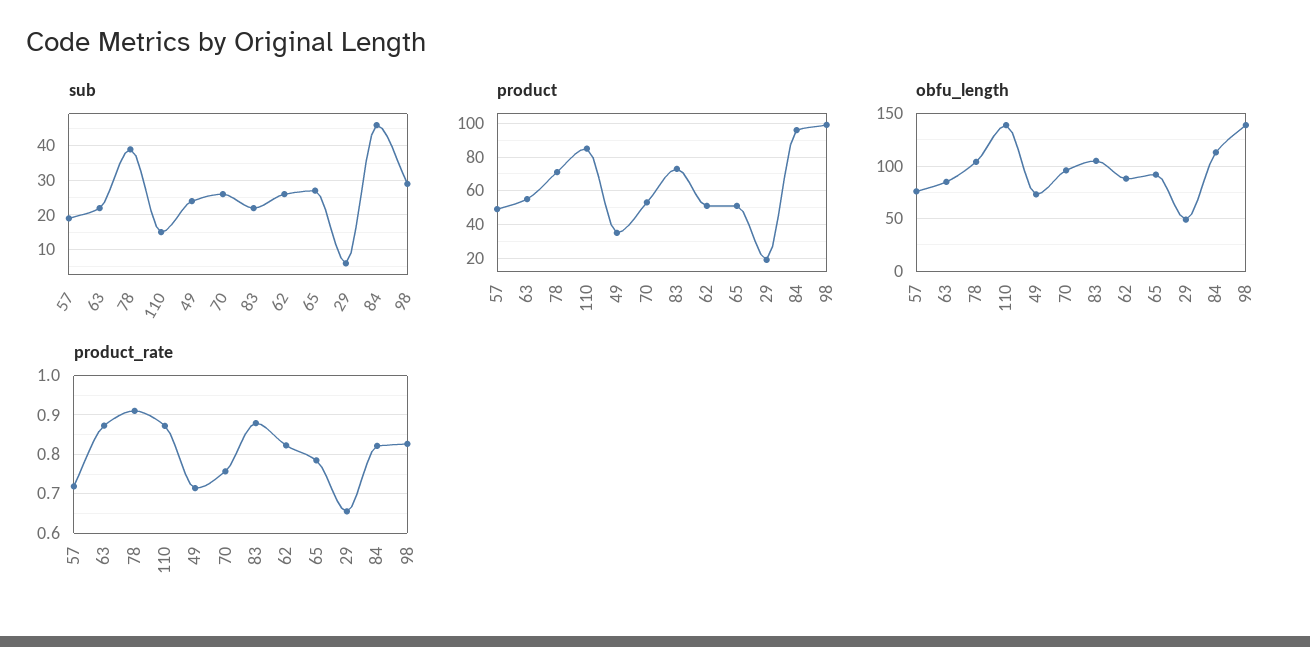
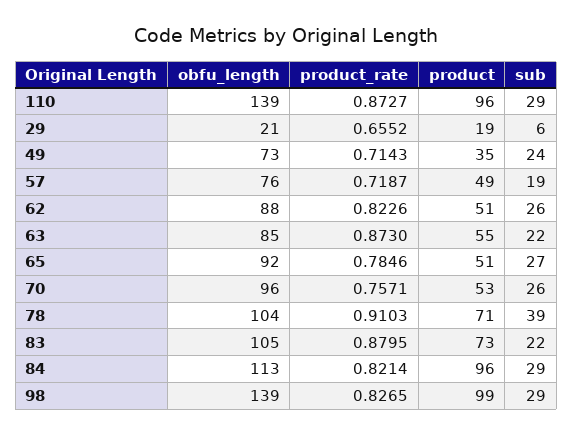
  {
    "sub": {
      "57": 19,
      "63": 22,
      "78": 39,
-     "110": 15,
+     "110": 29,
      "49": 24,
      "70": 26,
      "83": 22,
      "62": 26,
      "65": 27,
      "29": 6,
-     "84": 45,
+     "84": 29,
      "98": 29
    },
    "product": {
      "57": 49,
      "63": 55,
      "78": 71,
-     "110": 85,
+     "110": 96,
      "49": 35,
      "70": 53,
      "83": 73,
      "62": 51,
      "65": 51,
      "29": 19,
      "84": 96,
      "98": 99
    },
    "obfu_length": {
      "57": 76,
      "63": 85,
      "78": 104,
      "110": 139,
      "49": 73,
      "70": 96,
      "83": 105,
      "62": 88,
      "65": 92,
-     "29": 50,
+     "29": 21,
      "84": 113,
      "98": 139
    },
    "product_rate": {
      "57": 0.7187,
      "63": 0.873,
      "78": 0.9103,
      "110": 0.8727,
      "49": 0.7143,
      "70": 0.7571,
      "83": 0.8795,
      "62": 0.8226,
      "65": 0.7846,
      "29": 0.6552,
      "84": 0.8214,
      "98": 0.8265
    }
  }

